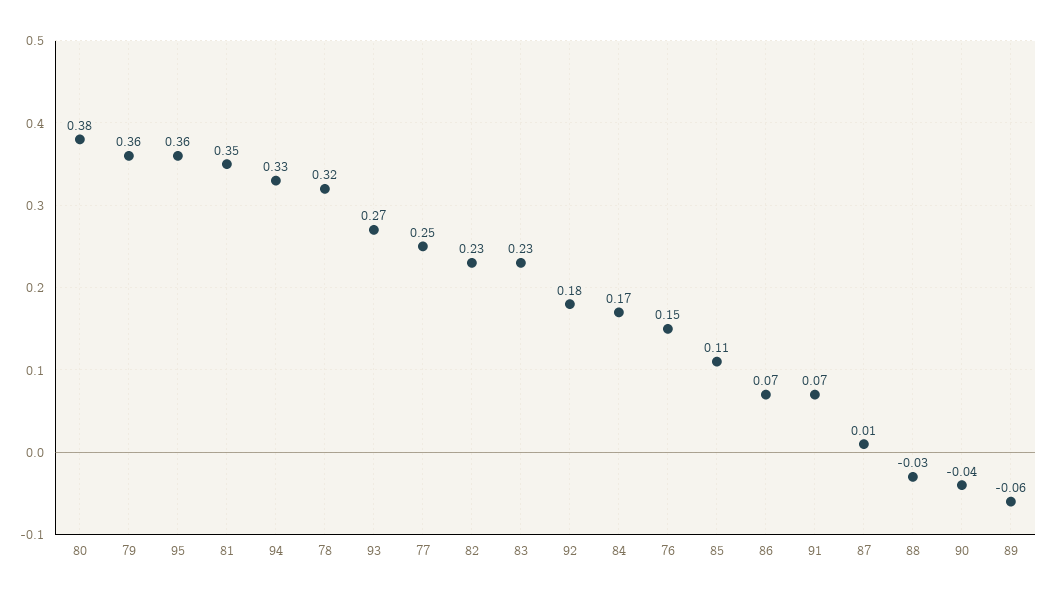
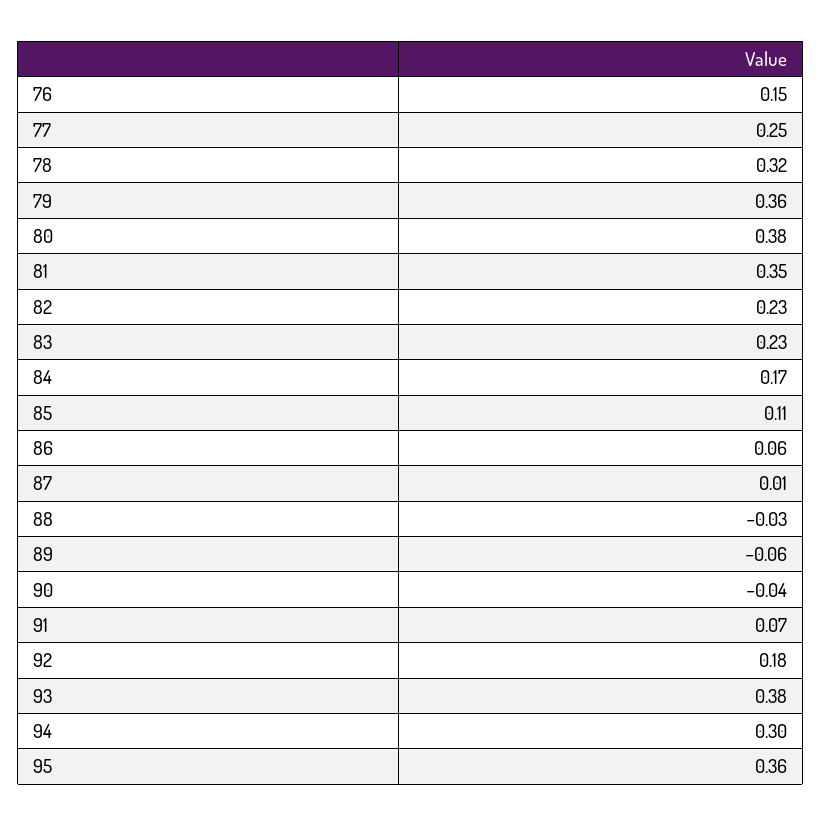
  {
    "80": 0.38,
    "79": 0.36,
    "95": 0.36,
    "81": 0.35,
-   "94": 0.33,
+   "94": 0.3,
    "78": 0.32,
-   "93": 0.27,
+   "93": 0.38,
    "77": 0.25,
    "82": 0.23,
    "83": 0.23,
    "92": 0.18,
    "84": 0.17,
    "76": 0.15,
    "85": 0.11,
-   "86": 0.07,
+   "86": 0.06,
    "91": 0.07,
    "87": 0.01,
    "88": -0.03,
    "90": -0.04,
    "89": -0.06
  }

